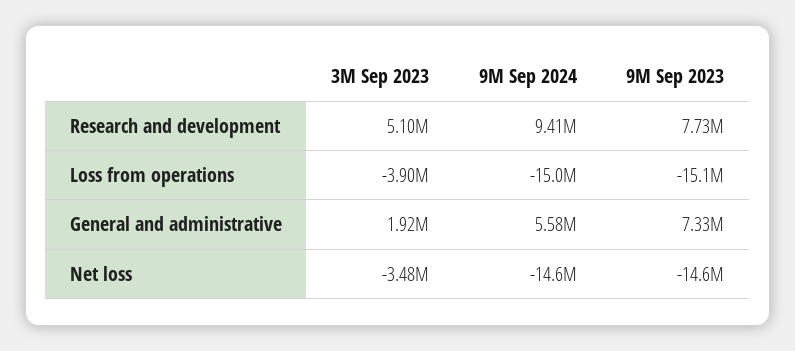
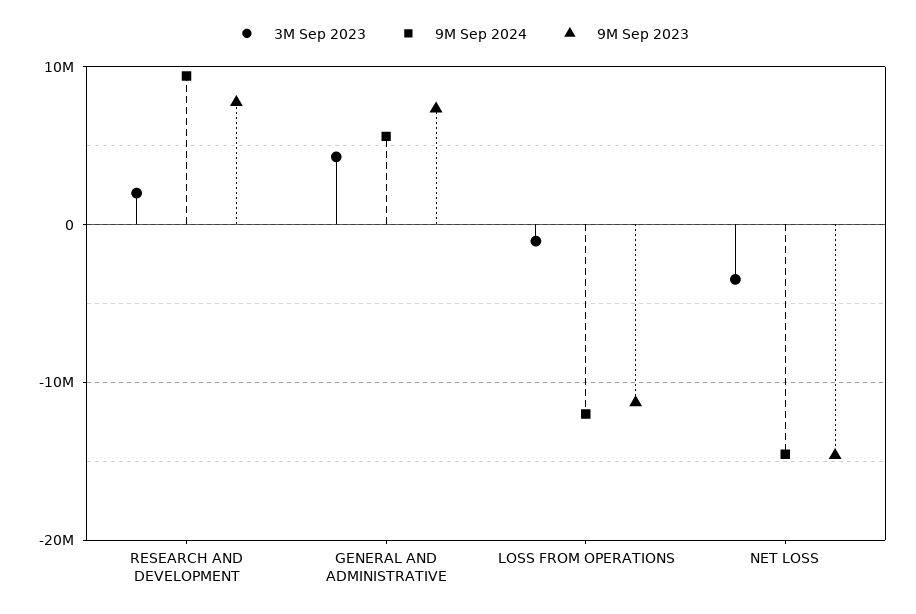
  {
    "3M Sep 2023": {
-     "Research and development": 5100000,
+     "Research and development": 2000000,
-     "Loss from operations": -3900000,
+     "Loss from operations": -1000000,
-     "General and administrative": 1920000,
+     "General and administrative": 4000000,
      "Net loss": -3480000
    },
    "9M Sep 2024": {
      "Research and development": 9410000,
-     "Loss from operations": -15000000,
+     "Loss from operations": -12000000,
      "General and administrative": 5580000,
      "Net loss": -14600000
    },
    "9M Sep 2023": {
      "Research and development": 7730000,
-     "Loss from operations": -15100000,
+     "Loss from operations": -11000000,
      "General and administrative": 7330000,
      "Net loss": -14600000
    }
  }

